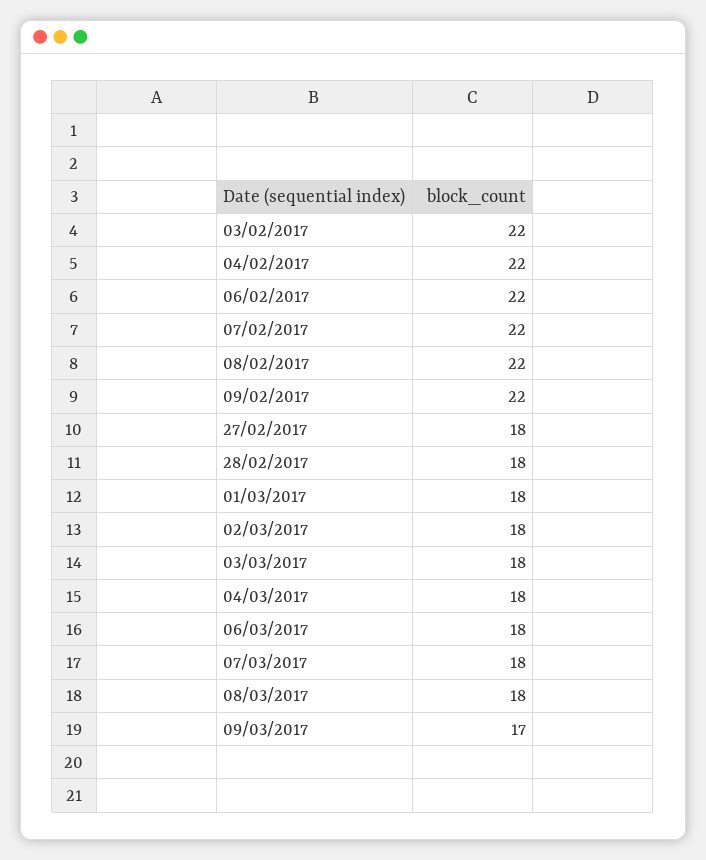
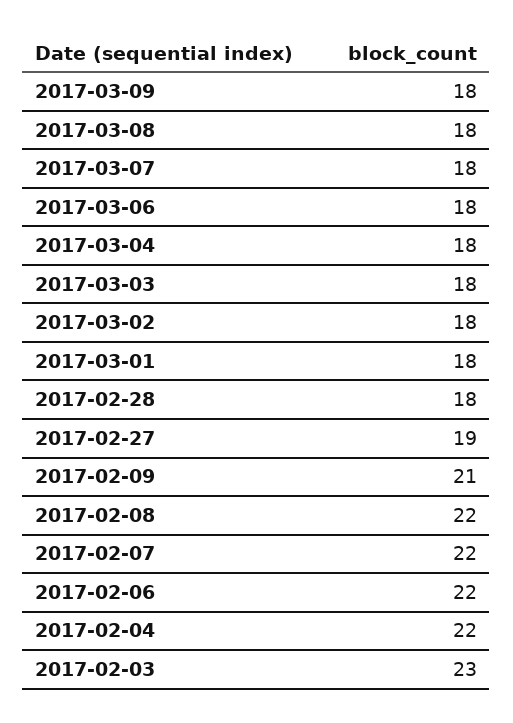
  {
-   "03/02/2017": 22,
+   "03/02/2017": 23,
    "04/02/2017": 22,
    "06/02/2017": 22,
    "07/02/2017": 22,
    "08/02/2017": 22,
-   "09/02/2017": 22,
+   "09/02/2017": 21,
-   "27/02/2017": 18,
+   "27/02/2017": 19,
    "28/02/2017": 18,
    "01/03/2017": 18,
    "02/03/2017": 18,
    "03/03/2017": 18,
    "04/03/2017": 18,
    "06/03/2017": 18,
    "07/03/2017": 18,
    "08/03/2017": 18,
-   "09/03/2017": 17
+   "09/03/2017": 18
  }

